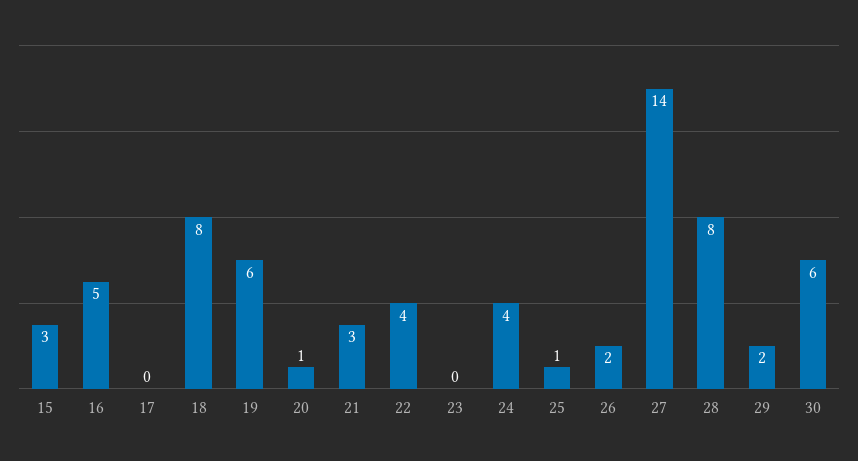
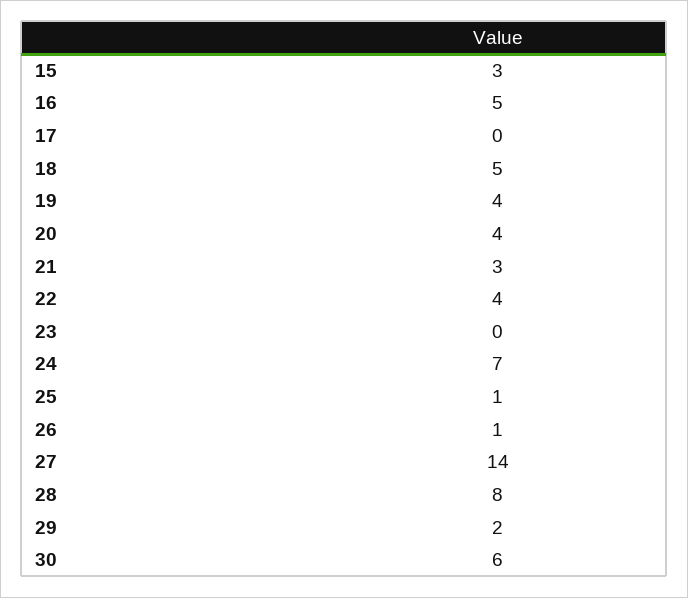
  {
    "15": 3,
    "16": 5,
    "17": 0,
-   "18": 8,
+   "18": 5,
-   "19": 6,
+   "19": 4,
-   "20": 1,
+   "20": 4,
    "21": 3,
    "22": 4,
    "23": 0,
-   "24": 4,
+   "24": 7,
    "25": 1,
-   "26": 2,
+   "26": 1,
    "27": 14,
    "28": 8,
    "29": 2,
    "30": 6
  }

